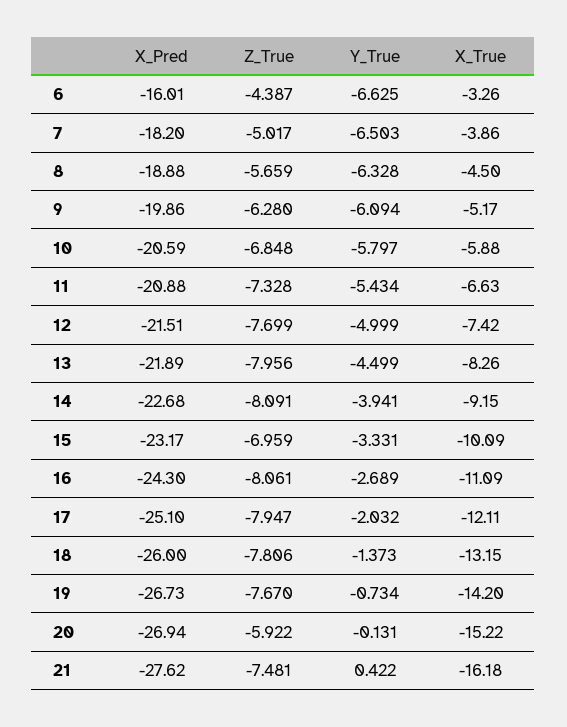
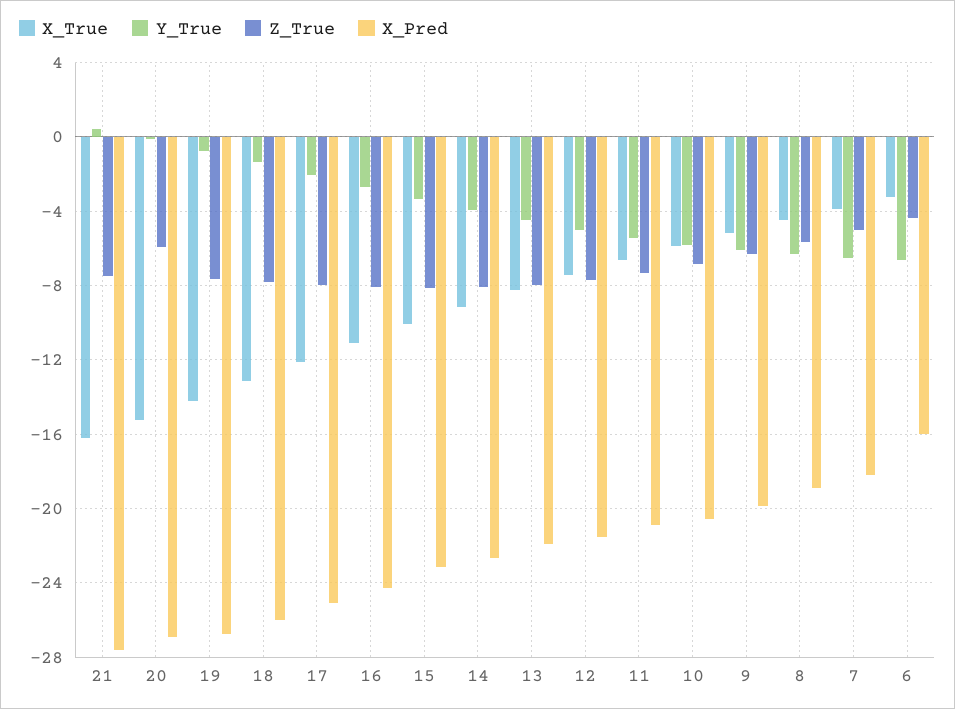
  {
    "X_Pred": {
      "6": -16.01,
      "7": -18.2,
      "8": -18.88,
      "9": -19.86,
      "10": -20.59,
      "11": -20.88,
      "12": -21.51,
      "13": -21.89,
      "14": -22.68,
      "15": -23.17,
      "16": -24.3,
      "17": -25.1,
      "18": -26,
      "19": -26.73,
      "20": -26.94,
      "21": -27.62
    },
    "Z_True": {
      "6": -4.387,
      "7": -5.017,
      "8": -5.659,
      "9": -6.28,
      "10": -6.848,
      "11": -7.328,
      "12": -7.699,
      "13": -7.956,
      "14": -8.091,
-     "15": -6.959,
+     "15": -8,
      "16": -8.061,
      "17": -7.947,
      "18": -7.806,
      "19": -7.67,
      "20": -5.922,
      "21": -7.481
    },
    "Y_True": {
      "6": -6.625,
      "7": -6.503,
      "8": -6.328,
      "9": -6.094,
      "10": -5.797,
      "11": -5.434,
      "12": -4.999,
      "13": -4.499,
      "14": -3.941,
      "15": -3.331,
      "16": -2.689,
      "17": -2.032,
      "18": -1.373,
      "19": -0.734,
      "20": -0.131,
      "21": 0.422
    },
    "X_True": {
      "6": -3.26,
      "7": -3.86,
      "8": -4.5,
      "9": -5.17,
      "10": -5.88,
      "11": -6.63,
      "12": -7.42,
      "13": -8.26,
      "14": -9.15,
      "15": -10.09,
      "16": -11.09,
      "17": -12.11,
      "18": -13.15,
      "19": -14.2,
      "20": -15.22,
      "21": -16.18
    }
  }

